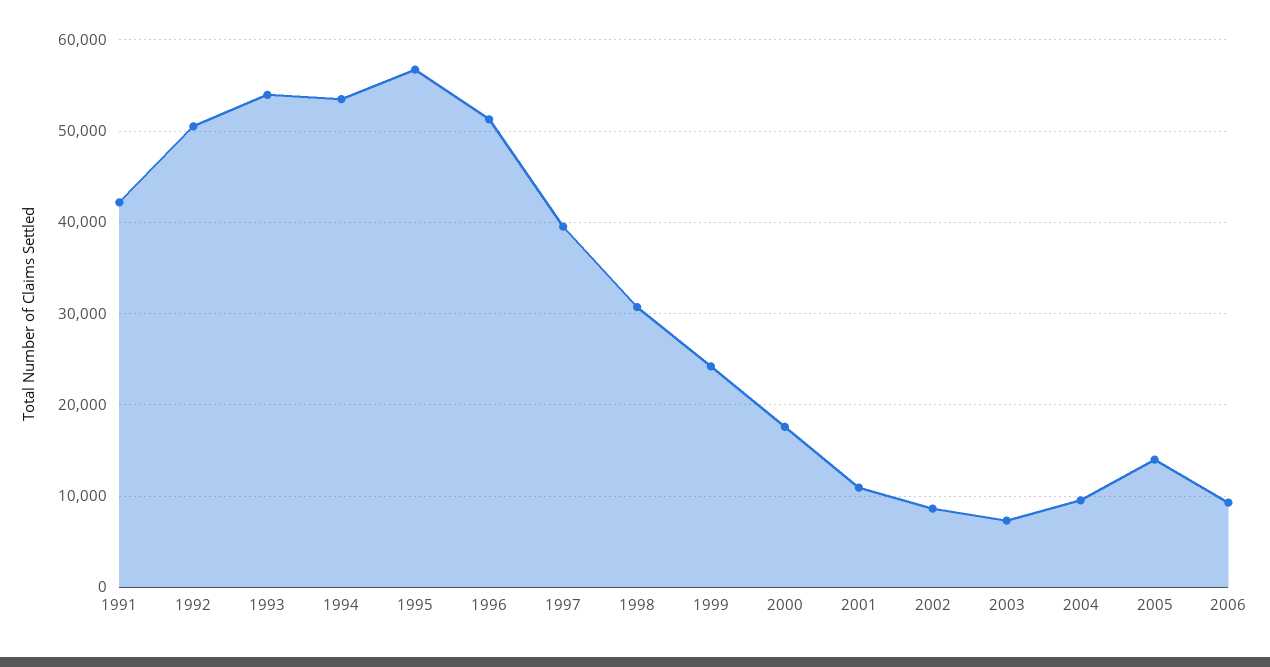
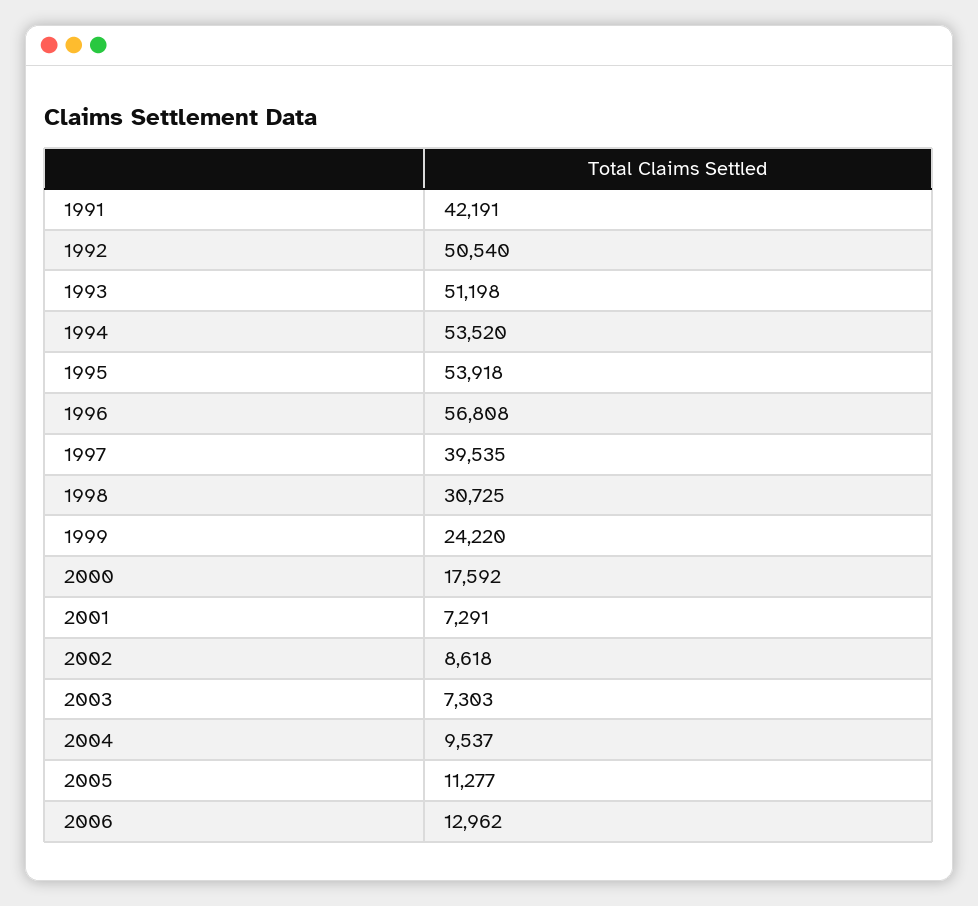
  {
    "1991": 42191,
    "1992": 50540,
-   "1993": 54000,
+   "1993": 51198,
    "1994": 53520,
-   "1995": 57000,
+   "1995": 53918,
-   "1996": 51000,
+   "1996": 56808,
    "1997": 39535,
    "1998": 30725,
    "1999": 24220,
    "2000": 17592,
-   "2001": 11000,
+   "2001": 7291,
    "2002": 8618,
    "2003": 7303,
    "2004": 9537,
-   "2005": 14000,
+   "2005": 11277,
-   "2006": 9000
+   "2006": 12962
  }

